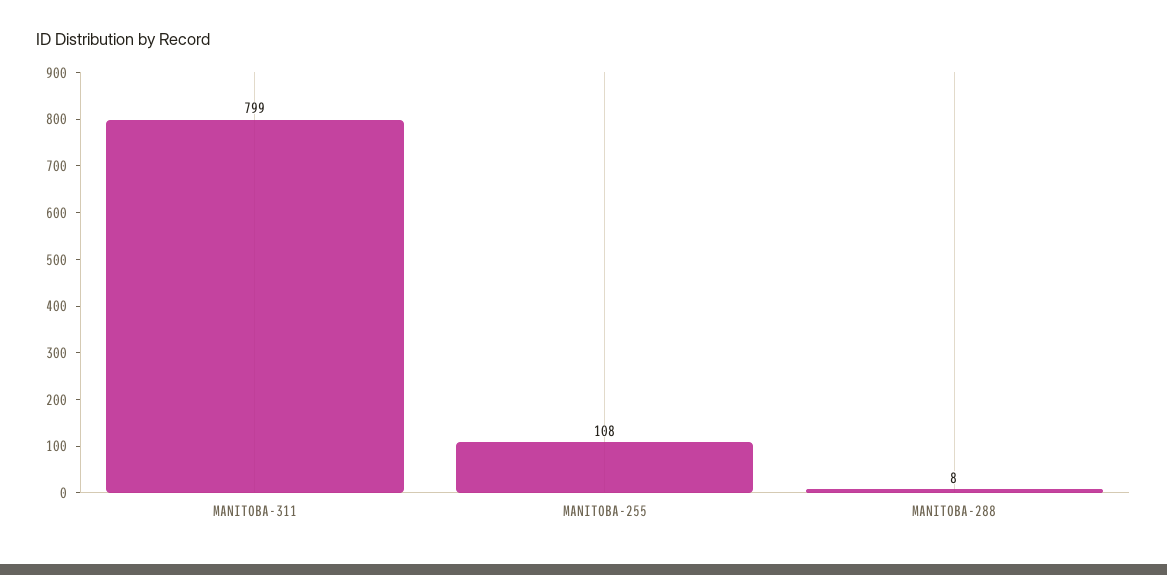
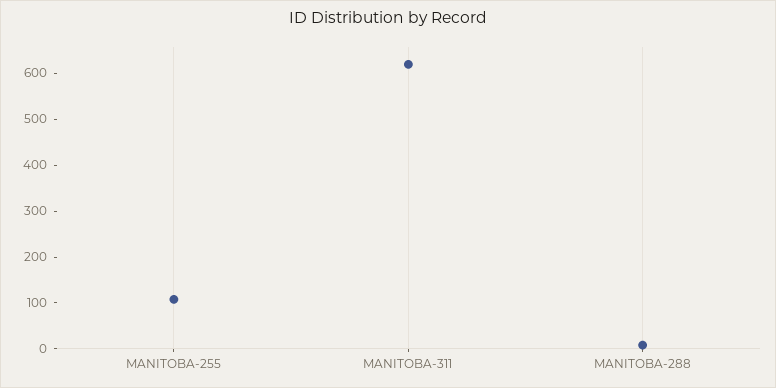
  {
-   "MANITOBA-311": 799,
+   "MANITOBA-311": 620,
    "MANITOBA-255": 108,
    "MANITOBA-288": 8
  }

